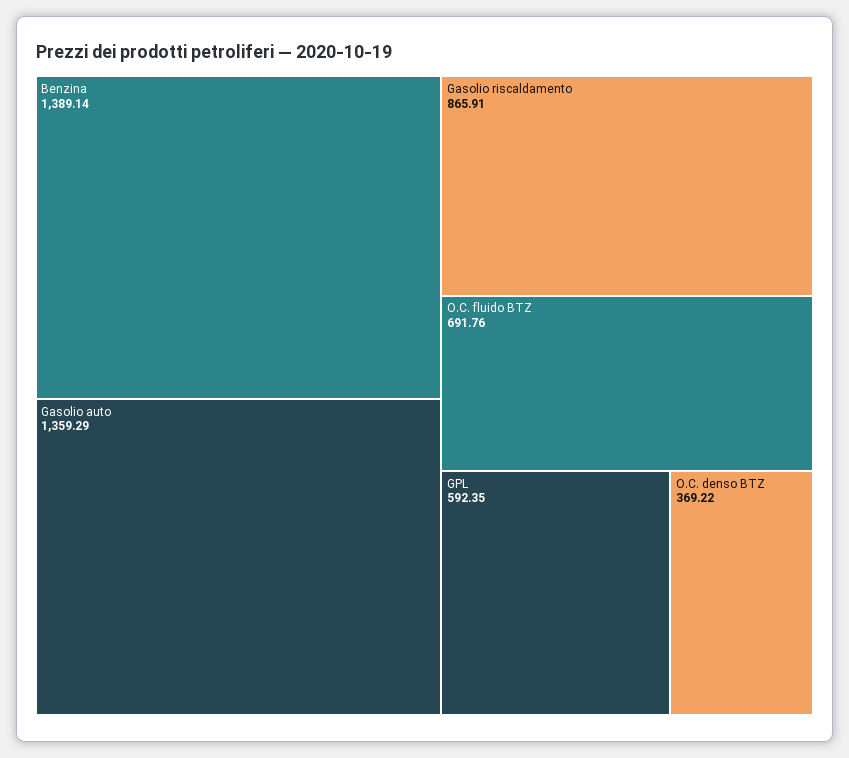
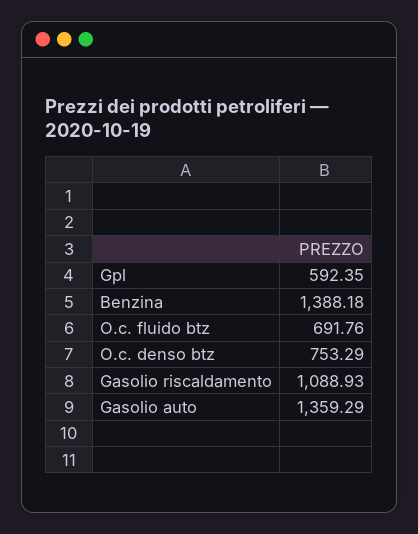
  {
-   "Benzina": 1389.14,
+   "Benzina": 1388.18,
    "Gasolio auto": 1359.29,
-   "Gasolio riscaldamento": 865.91,
+   "Gasolio riscaldamento": 1088.93,
    "O.C. fluido BTZ": 691.76,
    "GPL": 592.35,
-   "O.C. denso BTZ": 369.22
+   "O.C. denso BTZ": 753.29
  }

